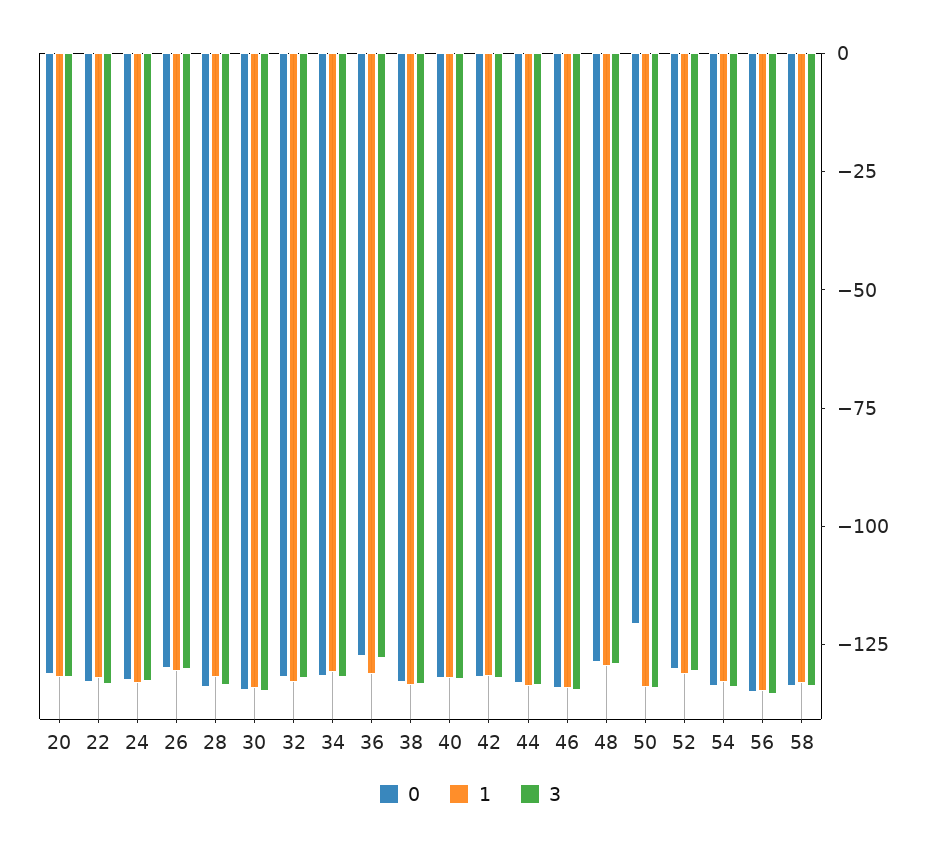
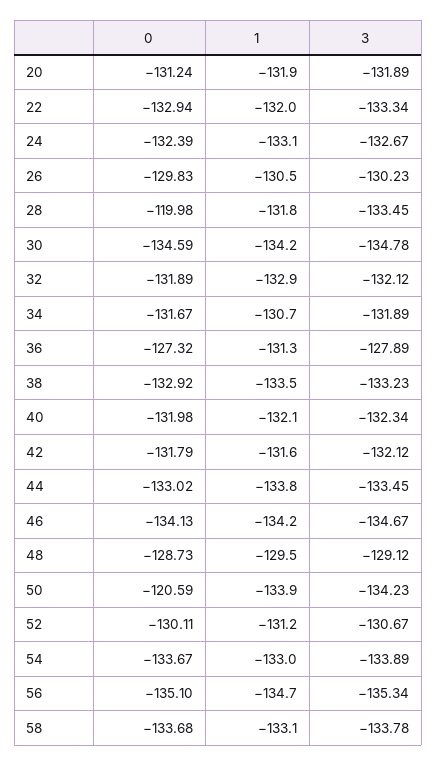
  {
    "0": {
      "20": -131.24,
      "22": -132.94,
      "24": -132.39,
      "26": -129.83,
-     "28": -135,
+     "28": -119.98,
      "30": -134.59,
      "32": -131.89,
      "34": -131.67,
      "36": -127.32,
      "38": -132.92,
      "40": -131.98,
      "42": -131.79,
      "44": -133.02,
      "46": -134.13,
      "48": -128.73,
      "50": -120.59,
      "52": -130.11,
      "54": -133.67,
      "56": -135.1,
      "58": -133.68
    },
    "1": {
      "20": -131.9,
      "22": -132,
      "24": -133.1,
      "26": -130.5,
      "28": -131.8,
      "30": -134.2,
      "32": -132.9,
      "34": -130.7,
      "36": -131.3,
      "38": -133.5,
      "40": -132.1,
      "42": -131.6,
      "44": -133.8,
      "46": -134.2,
      "48": -129.5,
      "50": -133.9,
      "52": -131.2,
      "54": -133,
      "56": -134.7,
      "58": -133.1
    },
    "3": {
      "20": -131.89,
      "22": -133.34,
      "24": -132.67,
      "26": -130.23,
      "28": -133.45,
      "30": -134.78,
      "32": -132.12,
      "34": -131.89,
      "36": -127.89,
      "38": -133.23,
      "40": -132.34,
      "42": -132.12,
      "44": -133.45,
      "46": -134.67,
      "48": -129.12,
      "50": -134.23,
      "52": -130.67,
      "54": -133.89,
      "56": -135.34,
      "58": -133.78
    }
  }

